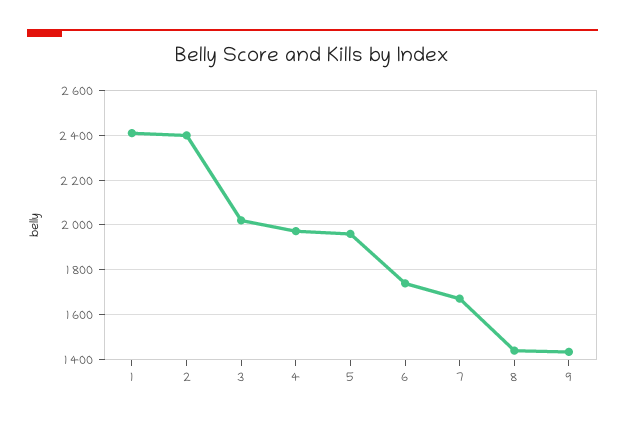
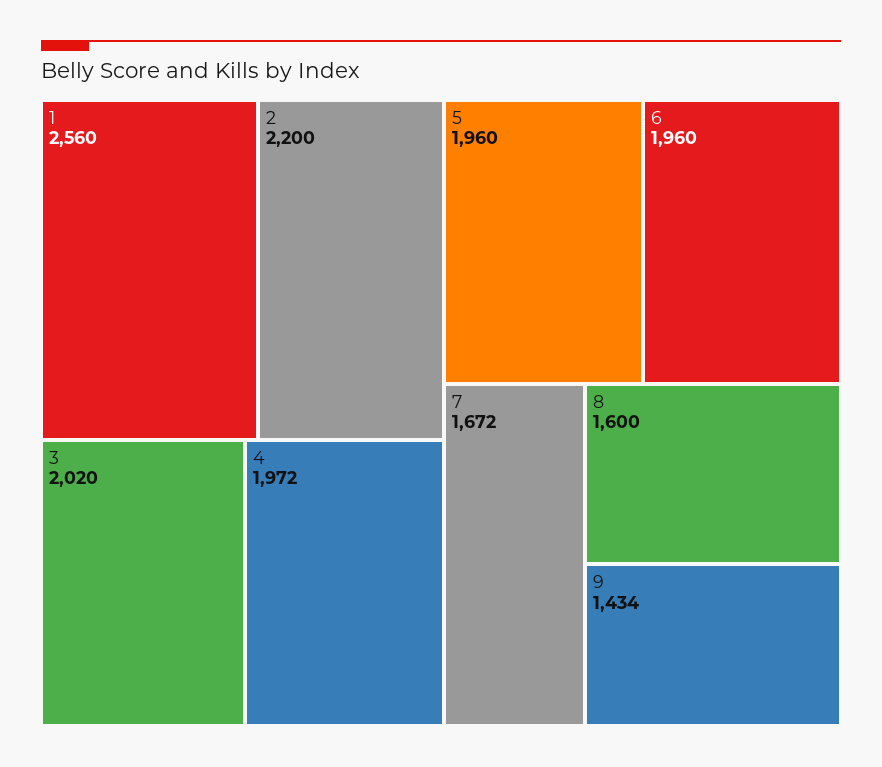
  {
-   "1": 2400,
+   "1": 2560,
-   "2": 2400,
+   "2": 2200,
    "3": 2020,
    "4": 1972,
    "5": 1960,
-   "6": 1750,
+   "6": 1960,
    "7": 1672,
-   "8": 1450,
+   "8": 1600,
    "9": 1434
  }

